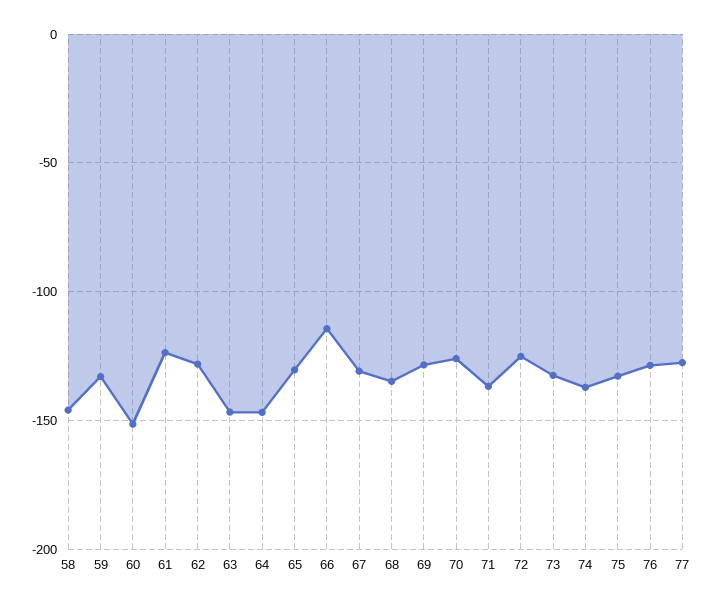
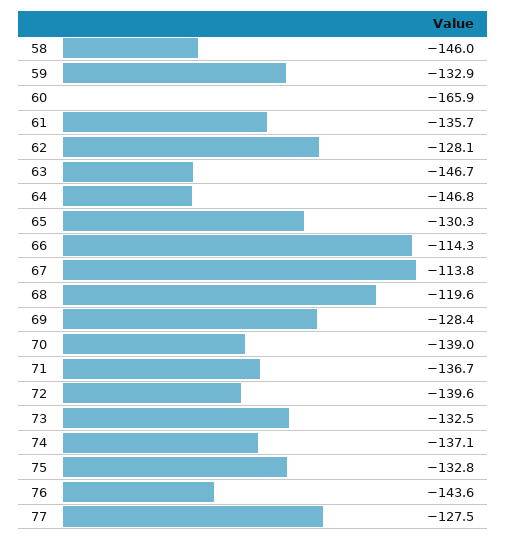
  {
    "58": -146,
    "59": -132.9,
-   "60": -150,
+   "60": -165.9,
-   "61": -125,
+   "61": -135.7,
    "62": -128.1,
    "63": -146.7,
    "64": -146.8,
    "65": -130.3,
    "66": -114.3,
-   "67": -130,
+   "67": -113.8,
-   "68": -135,
+   "68": -119.6,
    "69": -128.4,
-   "70": -125,
+   "70": -139,
    "71": -136.7,
-   "72": -125,
+   "72": -139.6,
    "73": -132.5,
    "74": -137.1,
    "75": -132.8,
-   "76": -130,
+   "76": -143.6,
    "77": -127.5
  }

